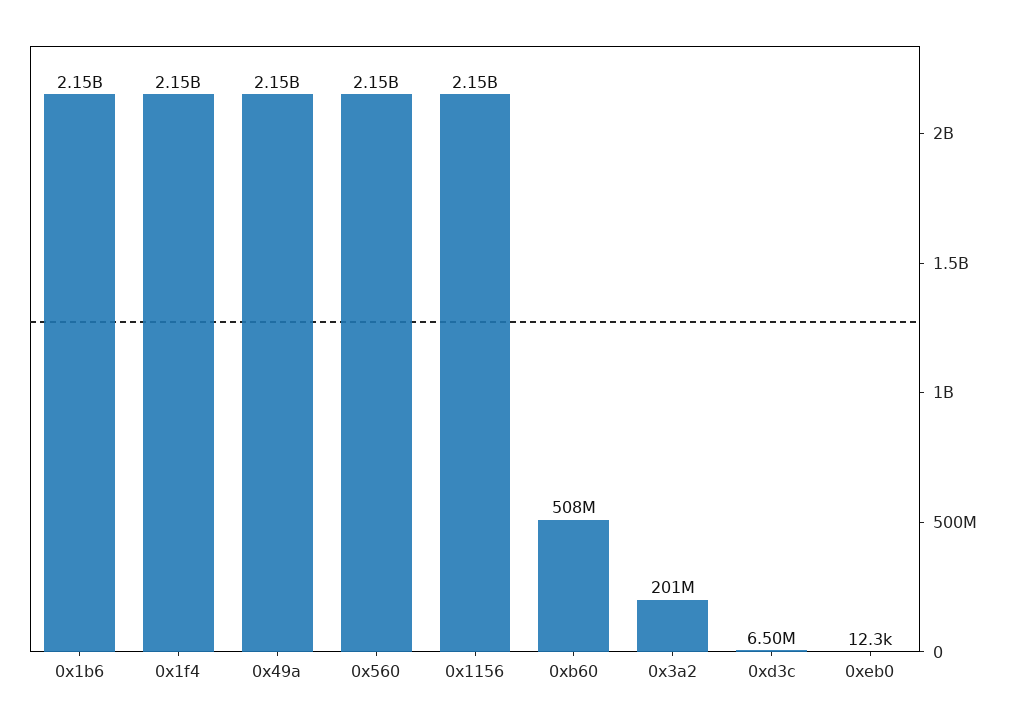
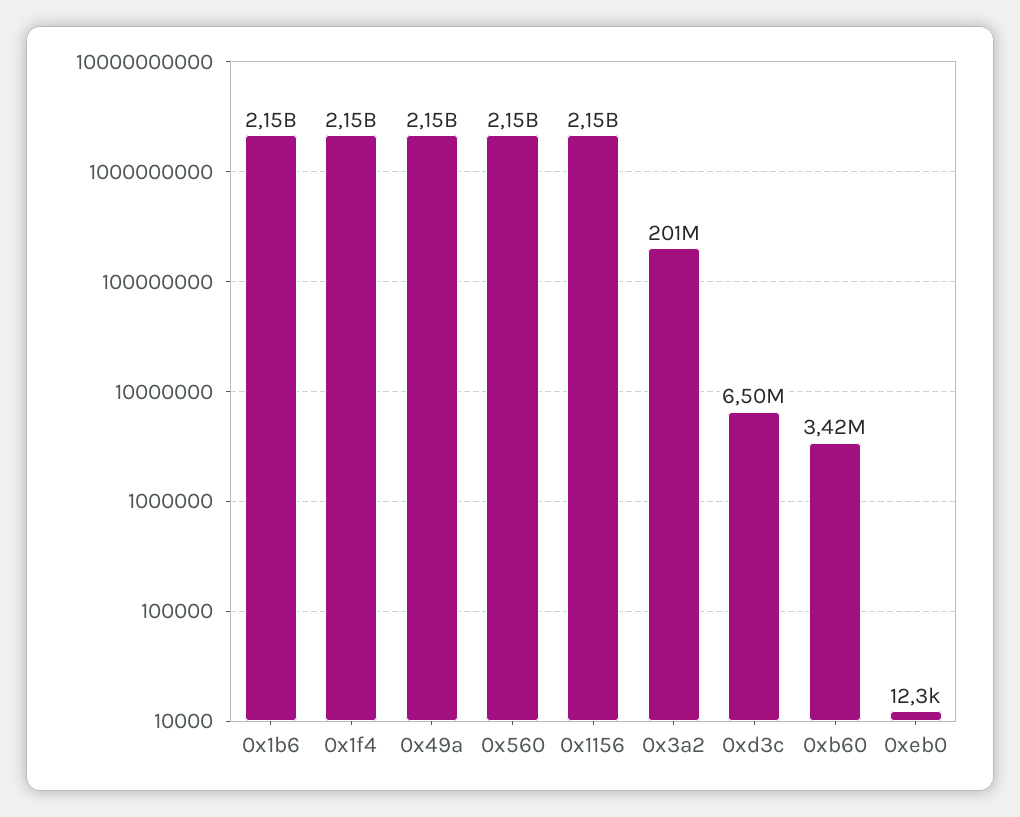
  {
    "0x1b6": 2150000000,
    "0x1f4": 2150000000,
    "0x49a": 2150000000,
    "0x560": 2150000000,
    "0x1156": 2150000000,
-   "0xb60": 508000000,
+   "0xb60": 3420000,
    "0x3a2": 201000000,
    "0xd3c": 6500000,
    "0xeb0": 12300
  }

